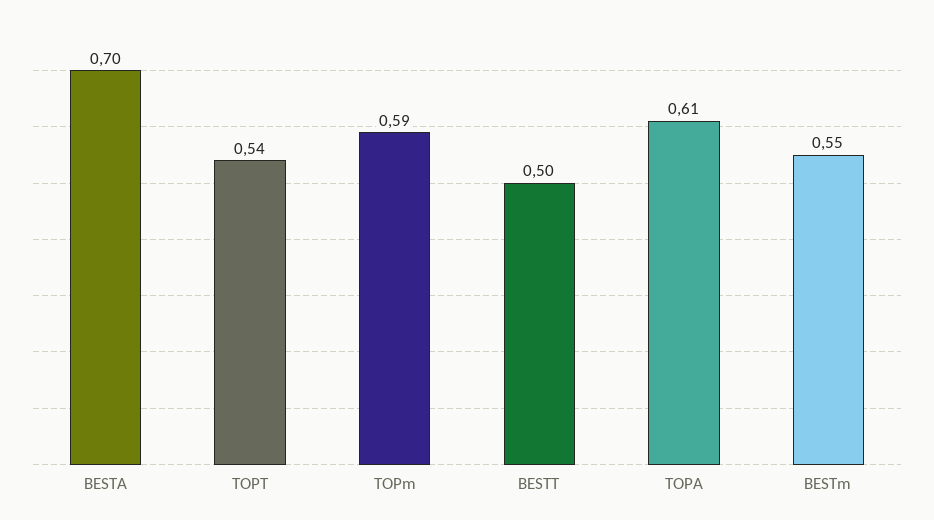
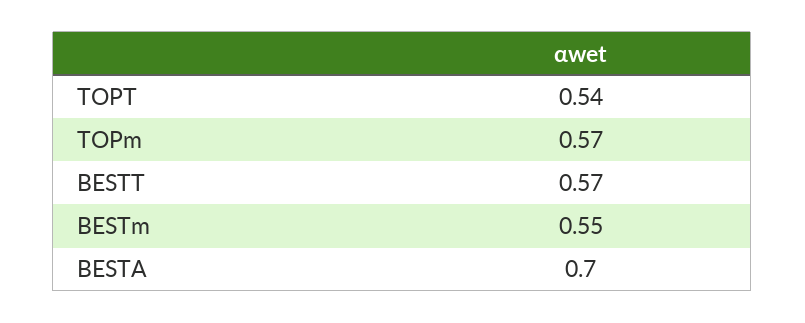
  {
    "BESTA": 0.7,
    "TOPT": 0.54,
-   "TOPm": 0.59,
+   "TOPm": 0.57,
-   "BESTT": 0.5,
+   "BESTT": 0.57,
-   "TOPA": 0.61,
    "BESTm": 0.55
  }

